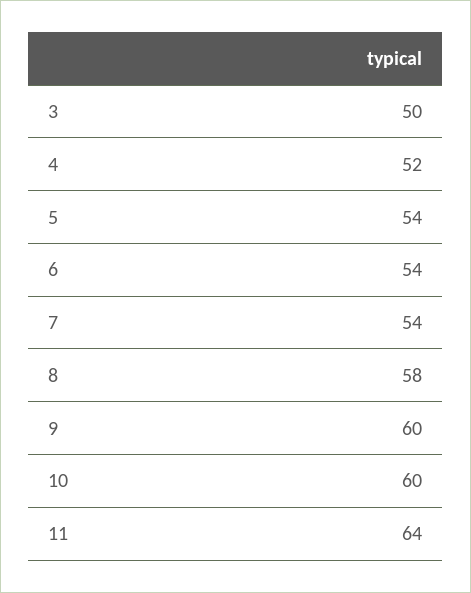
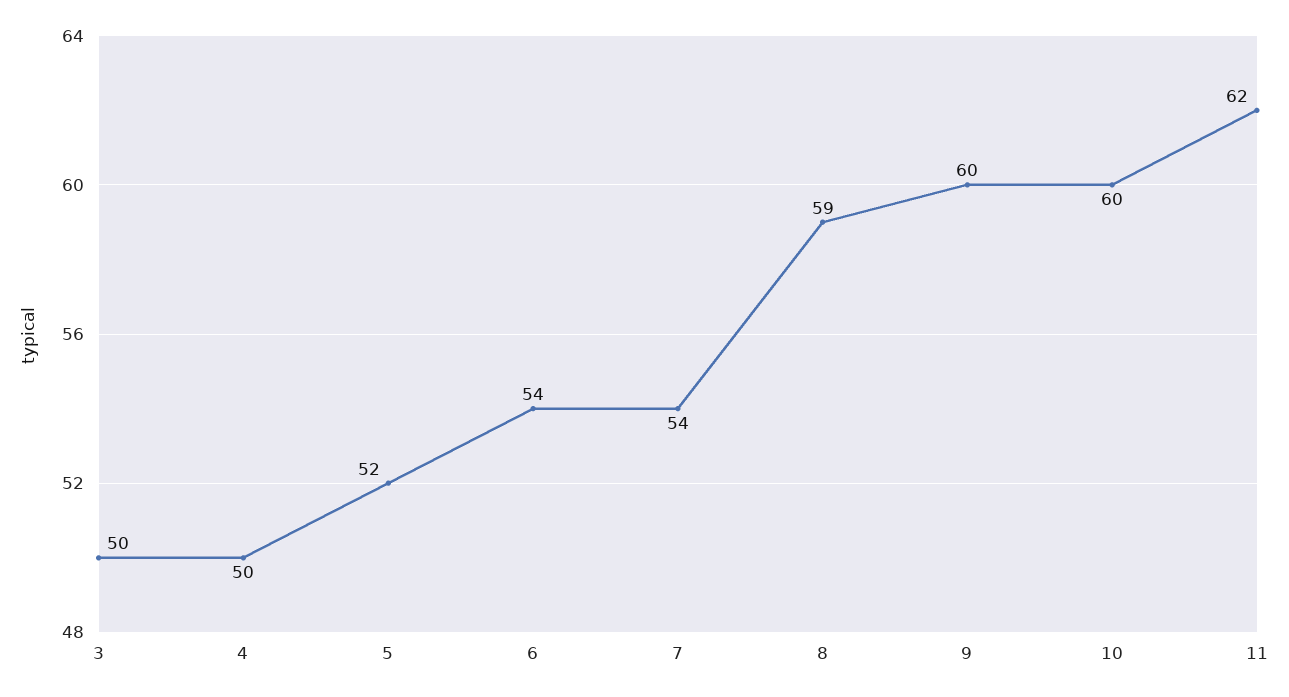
  {
    "3": 50,
-   "4": 52,
+   "4": 50,
-   "5": 54,
+   "5": 52,
    "6": 54,
    "7": 54,
-   "8": 58,
+   "8": 59,
    "9": 60,
    "10": 60,
-   "11": 64
+   "11": 62
  }

